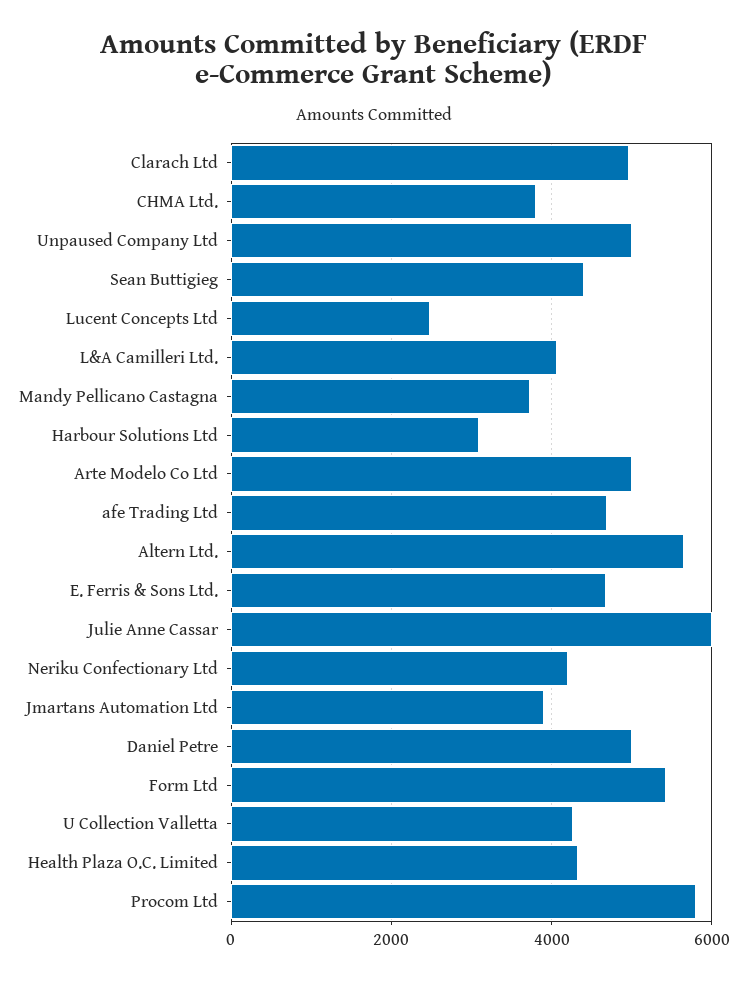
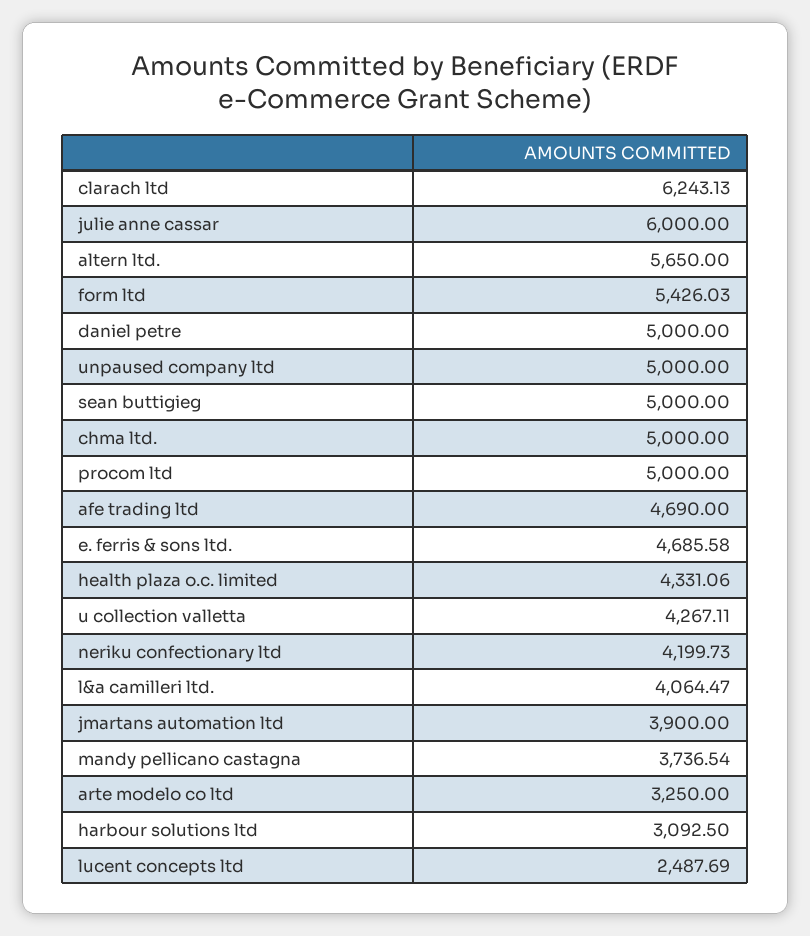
  {
-   "Clarach Ltd": 5000,
+   "Clarach Ltd": 6243.13,
-   "CHMA Ltd.": 3800,
+   "CHMA Ltd.": 5000,
    "Unpaused Company Ltd": 5000,
-   "Sean Buttigieg": 4400,
+   "Sean Buttigieg": 5000,
    "Lucent Concepts Ltd": 2487.69,
    "L&A Camilleri Ltd.": 4064.47,
    "Mandy Pellicano Castagna": 3736.54,
    "Harbour Solutions Ltd": 3092.5,
-   "Arte Modelo Co Ltd": 5000,
+   "Arte Modelo Co Ltd": 3250,
    "afe Trading Ltd": 4690,
    "Altern Ltd.": 5650,
    "E. Ferris & Sons Ltd.": 4685.58,
    "Julie Anne Cassar": 6000,
    "Neriku Confectionary Ltd": 4199.73,
    "Jmartans Automation Ltd": 3900,
    "Daniel Petre": 5000,
    "Form Ltd": 5426.03,
    "U Collection Valletta": 4267.11,
    "Health Plaza O.C. Limited": 4331.06,
-   "Procom Ltd": 5800
+   "Procom Ltd": 5000
  }

